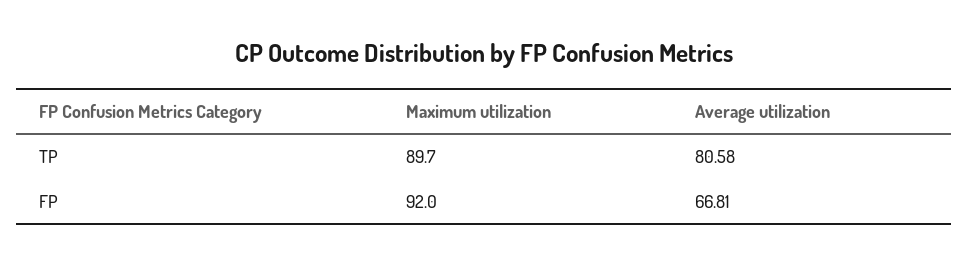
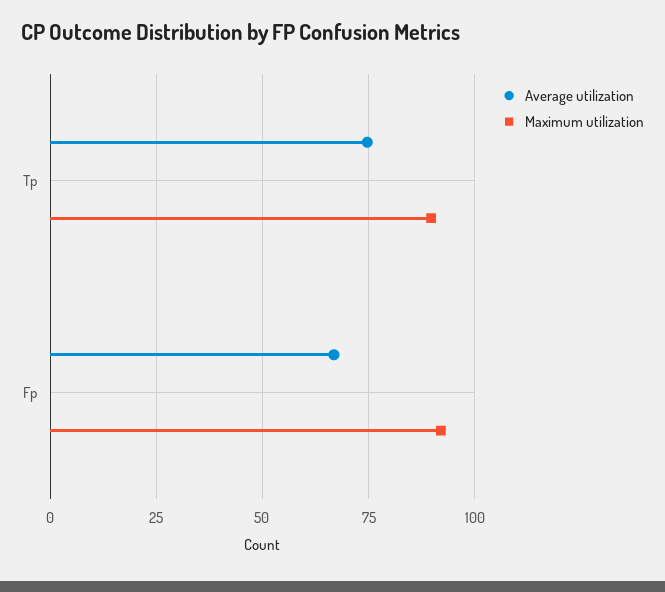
  {
    "Maximum utilization": {
      "TP": 89.7,
      "FP": 92
    },
    "Average utilization": {
-     "TP": 80.58,
+     "TP": 75,
      "FP": 66.81
    }
  }

